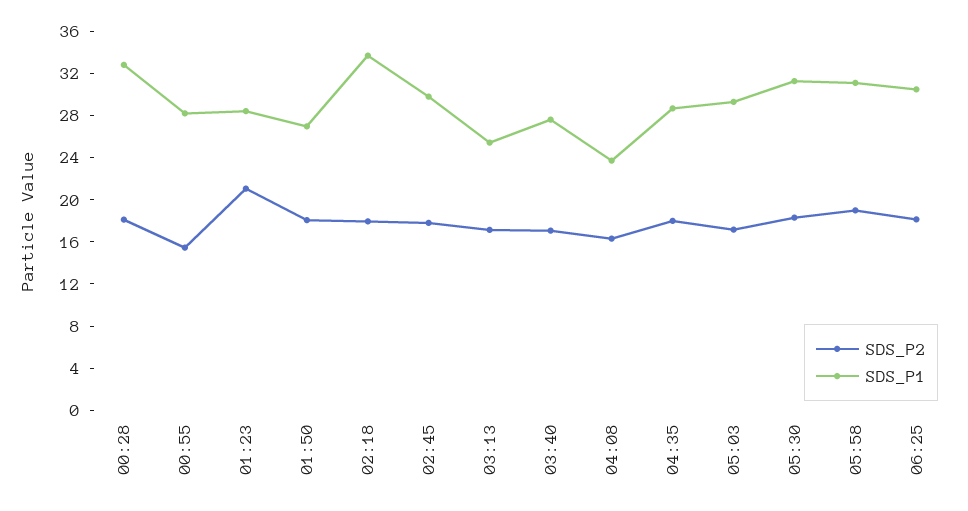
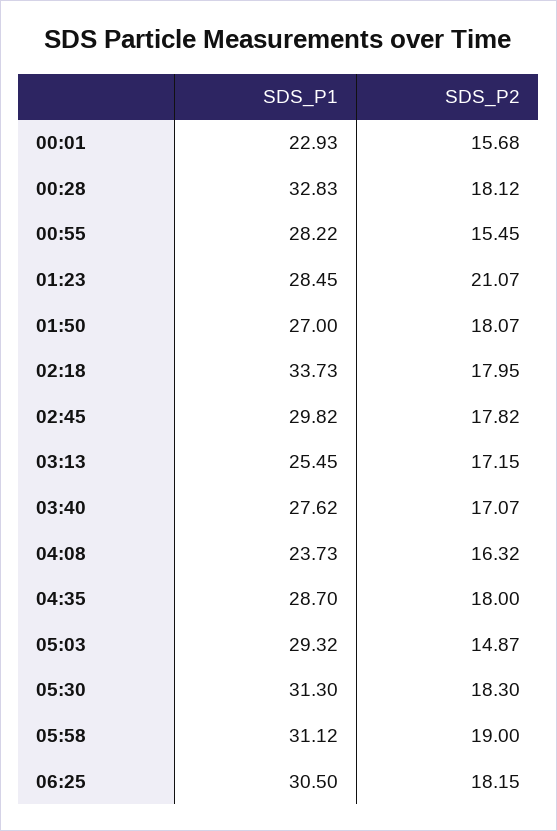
  {
    "SDS_P2": {
      "00:28": 18.12,
      "00:55": 15.45,
      "01:23": 21.07,
      "01:50": 18.07,
      "02:18": 17.95,
      "02:45": 17.82,
      "03:13": 17.15,
      "03:40": 17.07,
      "04:08": 16.32,
      "04:35": 18,
-     "05:03": 17,
+     "05:03": 14.87,
      "05:30": 18.3,
      "05:58": 19,
-     "06:25": 18.15
+     "06:25": 18.15,
+     "00:01": 15.68
    },
    "SDS_P1": {
      "00:28": 32.83,
      "00:55": 28.22,
      "01:23": 28.45,
      "01:50": 27,
      "02:18": 33.73,
      "02:45": 29.82,
      "03:13": 25.45,
      "03:40": 27.62,
      "04:08": 23.73,
      "04:35": 28.7,
      "05:03": 29.32,
      "05:30": 31.3,
      "05:58": 31.12,
-     "06:25": 30.5
+     "06:25": 30.5,
+     "00:01": 22.93
    }
  }

